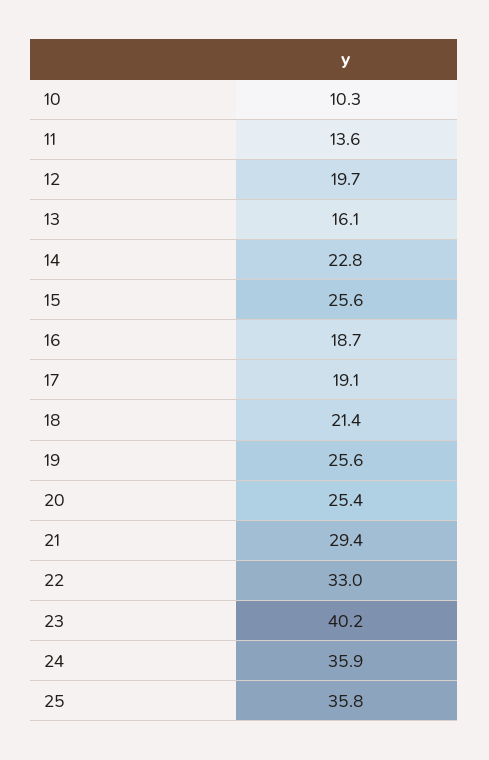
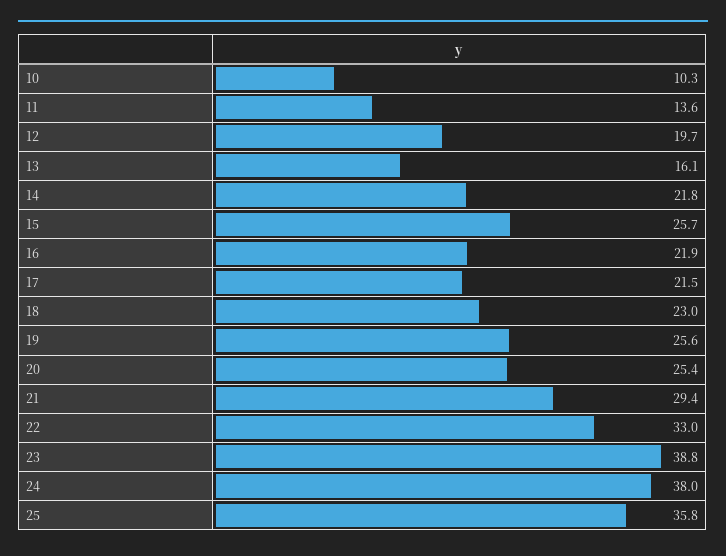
  {
    "10": 10.3,
    "11": 13.6,
    "12": 19.7,
    "13": 16.1,
-   "14": 22.8,
+   "14": 21.8,
-   "15": 25.6,
+   "15": 25.7,
-   "16": 18.7,
+   "16": 21.9,
-   "17": 19.1,
+   "17": 21.5,
-   "18": 21.4,
+   "18": 23,
    "19": 25.6,
    "20": 25.4,
    "21": 29.4,
    "22": 33,
-   "23": 40.2,
+   "23": 38.8,
-   "24": 35.9,
+   "24": 38,
    "25": 35.8
  }

